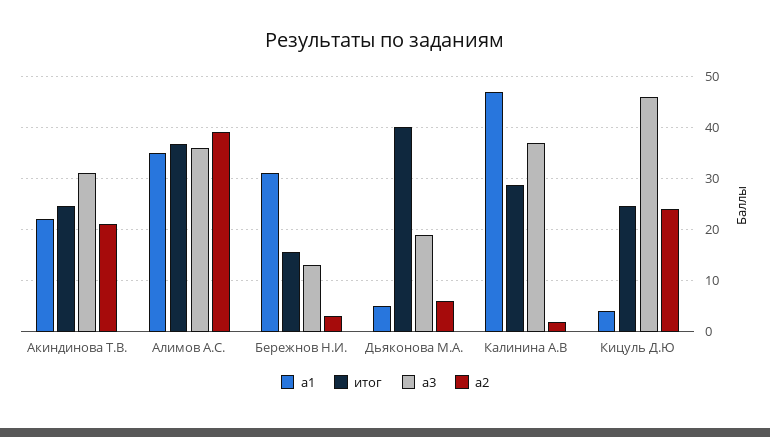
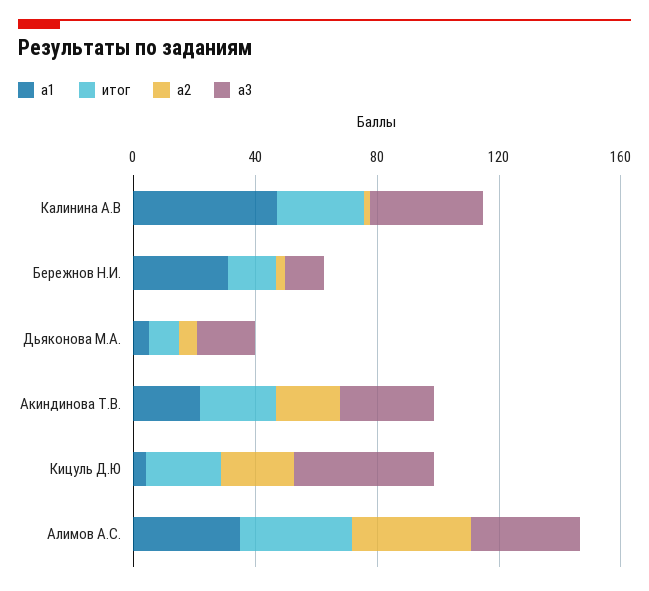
  {
    "a1": {
      "Акиндинова Т.В.": 22,
      "Алимов А.С.": 36,
      "Бережнов Н.И.": 32,
      "Дьяконова М.А.": 6,
      "Калинина А.В": 48,
      "Кицуль Д.Ю": 4
    },
    "итог": {
      "Акиндинова Т.В.": 24,
      "Алимов А.С.": 36,
      "Бережнов Н.И.": 16,
-     "Дьяконова М.А.": 40,
+     "Дьяконова М.А.": 10,
      "Калинина А.В": 28,
      "Кицуль Д.Ю": 24
    },
    "a3": {
      "Акиндинова Т.В.": 32,
      "Алимов А.С.": 36,
      "Бережнов Н.И.": 14,
      "Дьяконова М.А.": 20,
      "Калинина А.В": 38,
      "Кицуль Д.Ю": 46
    },
    "a2": {
      "Акиндинова Т.В.": 22,
      "Алимов А.С.": 40,
      "Бережнов Н.И.": 4,
      "Дьяконова М.А.": 6,
      "Калинина А.В": 2,
      "Кицуль Д.Ю": 24
    }
  }

